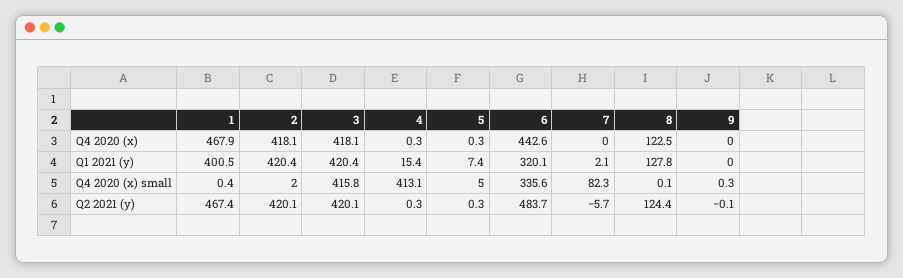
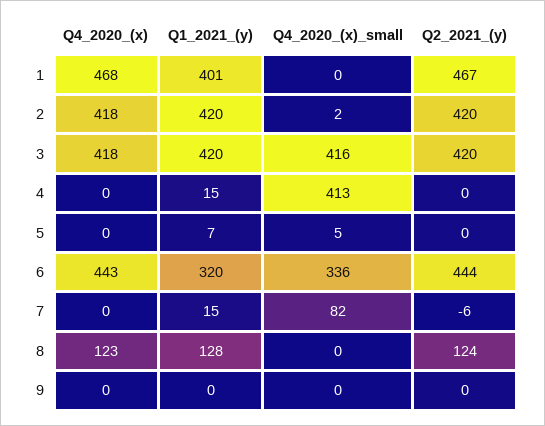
  {
    "1": {
      "Q4 2020 (x)": 467.9,
      "Q1 2021 (y)": 400.5,
      "Q4 2020 (x) small": 0.4,
      "Q2 2021 (y)": 467.4
    },
    "2": {
      "Q4 2020 (x)": 418.1,
      "Q1 2021 (y)": 420.4,
      "Q4 2020 (x) small": 2,
      "Q2 2021 (y)": 420.1
    },
    "3": {
      "Q4 2020 (x)": 418.1,
      "Q1 2021 (y)": 420.4,
      "Q4 2020 (x) small": 415.8,
      "Q2 2021 (y)": 420.1
    },
    "4": {
      "Q4 2020 (x)": 0.3,
      "Q1 2021 (y)": 15.4,
      "Q4 2020 (x) small": 413.1,
      "Q2 2021 (y)": 0.3
    },
    "5": {
      "Q4 2020 (x)": 0.3,
      "Q1 2021 (y)": 7.4,
      "Q4 2020 (x) small": 5,
      "Q2 2021 (y)": 0.3
    },
    "6": {
      "Q4 2020 (x)": 442.6,
      "Q1 2021 (y)": 320.1,
      "Q4 2020 (x) small": 335.6,
-     "Q2 2021 (y)": 483.7
+     "Q2 2021 (y)": 444
    },
    "7": {
      "Q4 2020 (x)": 0,
-     "Q1 2021 (y)": 2.1,
+     "Q1 2021 (y)": 15,
      "Q4 2020 (x) small": 82.3,
      "Q2 2021 (y)": -5.7
    },
    "8": {
      "Q4 2020 (x)": 122.5,
      "Q1 2021 (y)": 127.8,
      "Q4 2020 (x) small": 0.1,
      "Q2 2021 (y)": 124.4
    },
    "9": {
      "Q4 2020 (x)": 0,
      "Q1 2021 (y)": 0,
      "Q4 2020 (x) small": 0.3,
      "Q2 2021 (y)": -0.1
    }
  }

